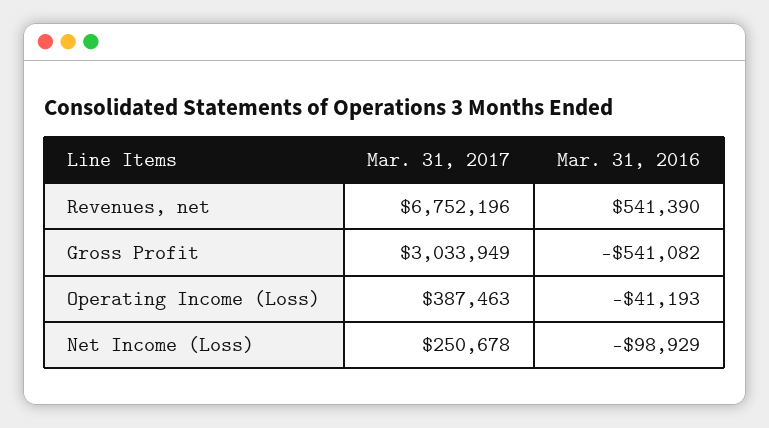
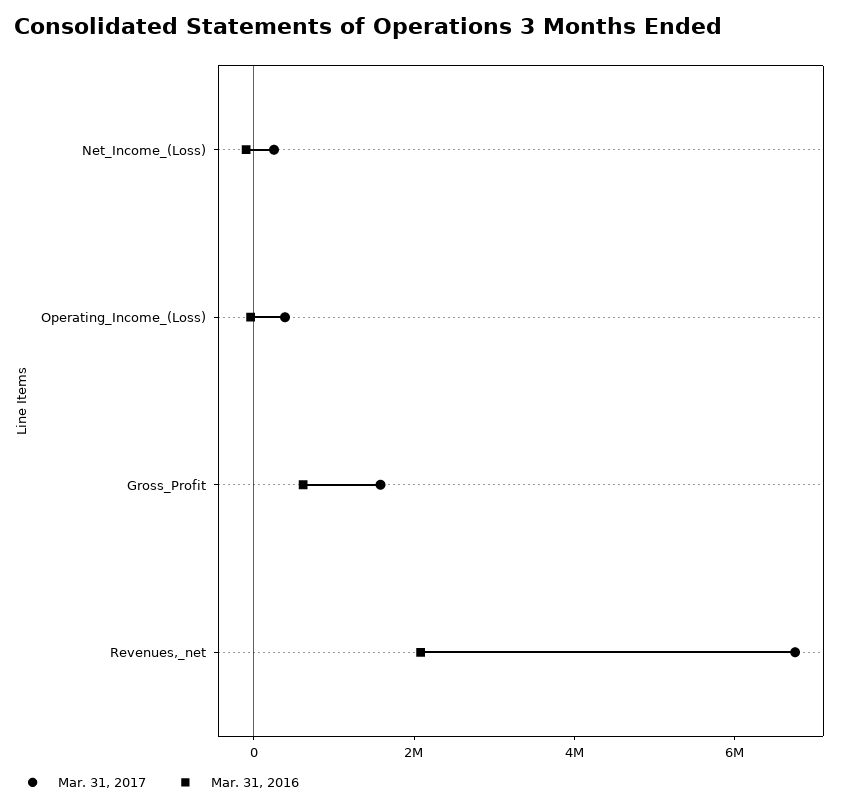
  {
    "Mar. 31, 2017": {
      "Revenues, net": 6752196,
-     "Gross Profit": 3033949,
+     "Gross Profit": 1500000,
      "Operating Income (Loss)": 387463,
      "Net Income (Loss)": 250678
    },
    "Mar. 31, 2016": {
-     "Revenues, net": 541390,
+     "Revenues, net": 2000000,
-     "Gross Profit": -541082,
+     "Gross Profit": 500000,
      "Operating Income (Loss)": -41193,
      "Net Income (Loss)": -98929
    }
  }

